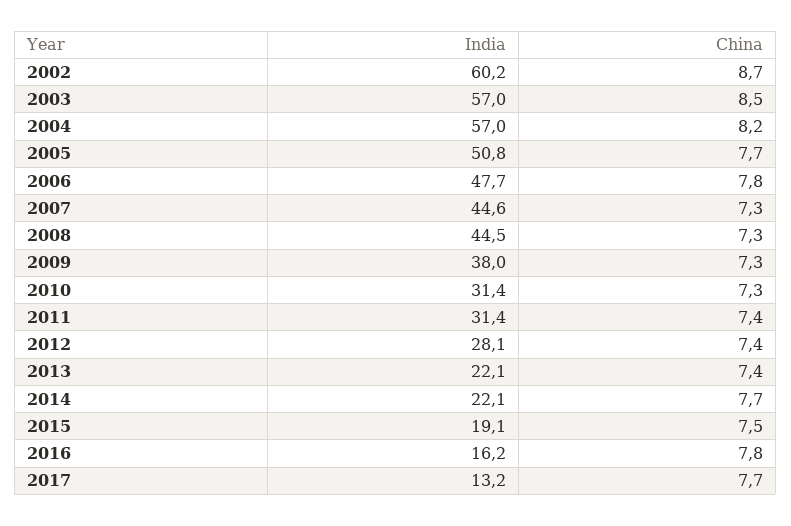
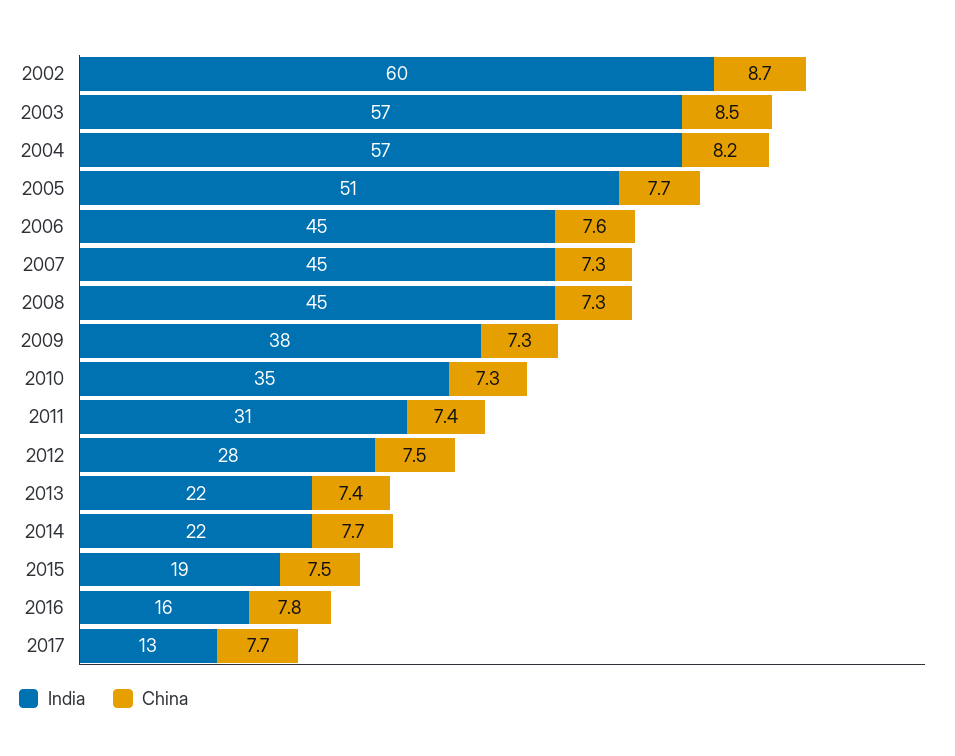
  {
    "India": {
      "2002": 60.2,
      "2003": 57,
      "2004": 57,
      "2005": 50.8,
-     "2006": 47.7,
+     "2006": 45,
      "2007": 44.6,
      "2008": 44.5,
      "2009": 38,
-     "2010": 31.4,
+     "2010": 35,
      "2011": 31.4,
      "2012": 28.1,
      "2013": 22.1,
      "2014": 22.1,
      "2015": 19.1,
      "2016": 16.2,
      "2017": 13.2
    },
    "China": {
      "2002": 8.7,
      "2003": 8.5,
      "2004": 8.2,
      "2005": 7.7,
-     "2006": 7.8,
+     "2006": 7.6,
      "2007": 7.3,
      "2008": 7.3,
      "2009": 7.3,
      "2010": 7.3,
      "2011": 7.4,
-     "2012": 7.4,
+     "2012": 7.5,
      "2013": 7.4,
      "2014": 7.7,
      "2015": 7.5,
      "2016": 7.8,
      "2017": 7.7
    }
  }

